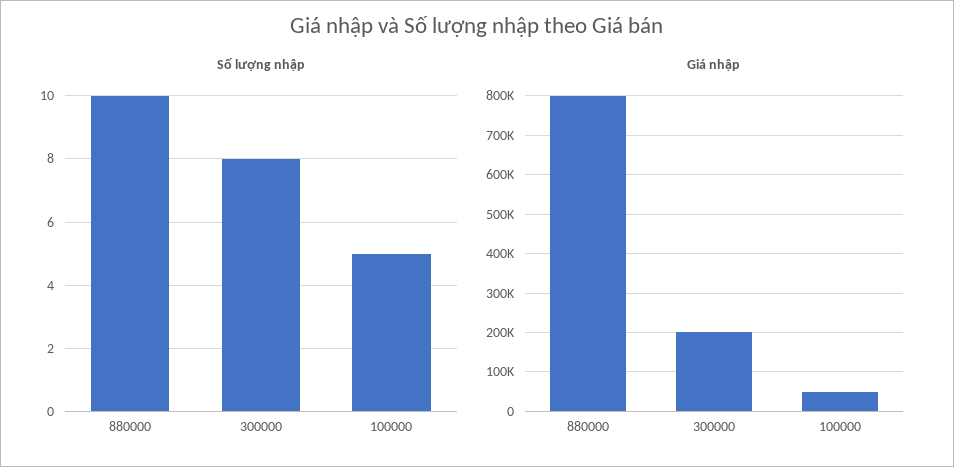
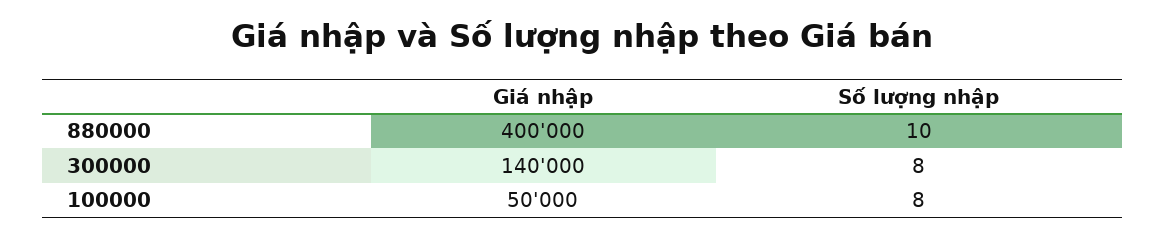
  {
    "Số lượng nhập": {
      "880000": 10,
      "300000": 8,
-     "100000": 5
+     "100000": 8
    },
    "Giá nhập": {
-     "880000": 800000,
+     "880000": 400000,
-     "300000": 200000,
+     "300000": 140000,
      "100000": 50000
    }
  }

